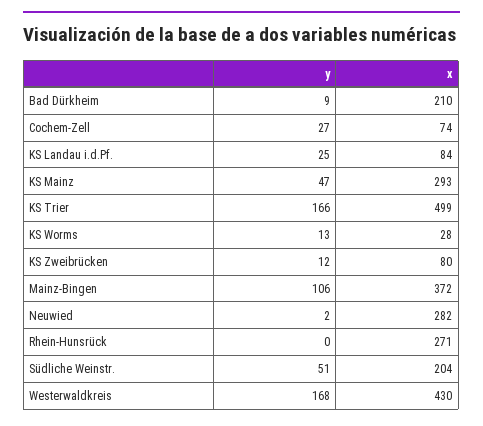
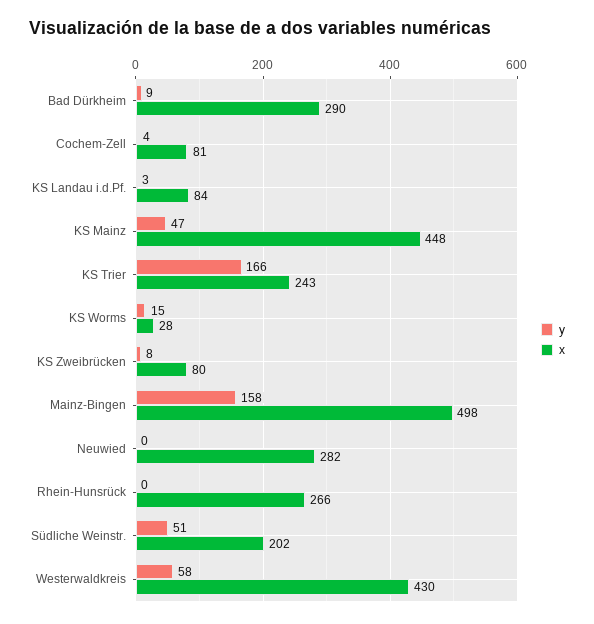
  {
    "y": {
      "Bad Dürkheim": 9,
-     "Cochem-Zell": 27,
+     "Cochem-Zell": 4,
-     "KS Landau i.d.Pf.": 25,
+     "KS Landau i.d.Pf.": 3,
      "KS Mainz": 47,
      "KS Trier": 166,
-     "KS Worms": 13,
+     "KS Worms": 15,
-     "KS Zweibrücken": 12,
+     "KS Zweibrücken": 8,
-     "Mainz-Bingen": 106,
+     "Mainz-Bingen": 158,
-     "Neuwied": 2,
+     "Neuwied": 0,
      "Rhein-Hunsrück": 0,
      "Südliche Weinstr.": 51,
-     "Westerwaldkreis": 168
+     "Westerwaldkreis": 58
    },
    "x": {
-     "Bad Dürkheim": 210,
+     "Bad Dürkheim": 290,
-     "Cochem-Zell": 74,
+     "Cochem-Zell": 81,
      "KS Landau i.d.Pf.": 84,
-     "KS Mainz": 293,
+     "KS Mainz": 448,
-     "KS Trier": 499,
+     "KS Trier": 243,
      "KS Worms": 28,
      "KS Zweibrücken": 80,
-     "Mainz-Bingen": 372,
+     "Mainz-Bingen": 498,
      "Neuwied": 282,
-     "Rhein-Hunsrück": 271,
+     "Rhein-Hunsrück": 266,
-     "Südliche Weinstr.": 204,
+     "Südliche Weinstr.": 202,
      "Westerwaldkreis": 430
    }
  }

